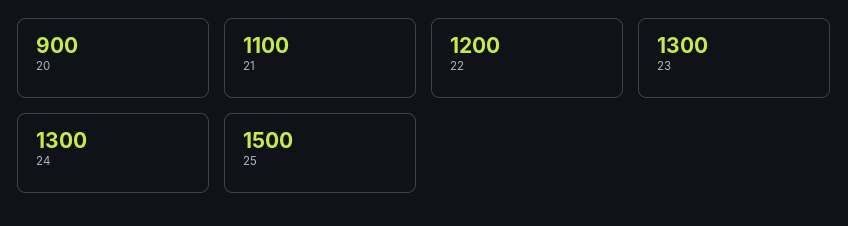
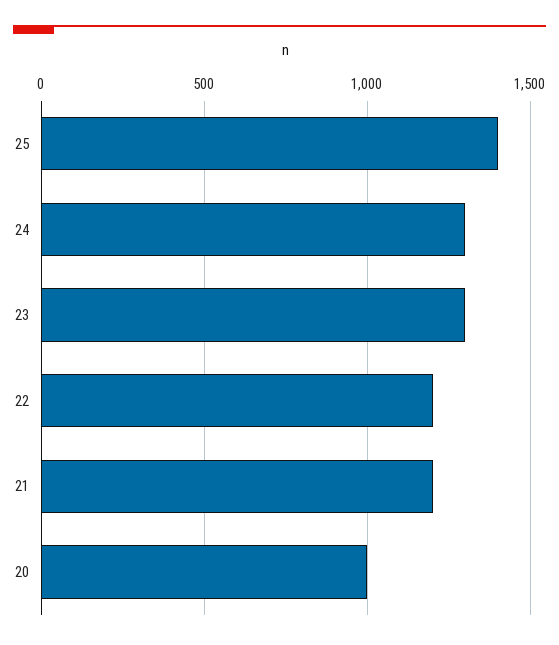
  {
-   "20": 900,
+   "20": 1000,
-   "21": 1100,
+   "21": 1200,
    "22": 1200,
    "23": 1300,
    "24": 1300,
-   "25": 1500
+   "25": 1400
  }

